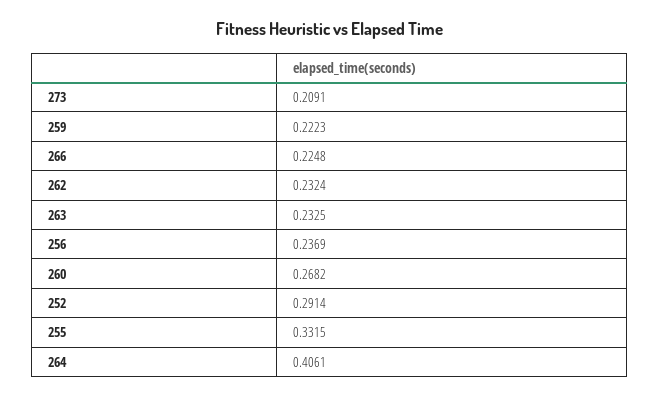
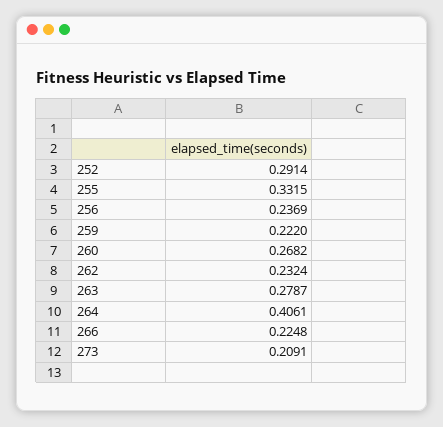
  {
    "273": 0.2091,
-   "259": 0.2223,
+   "259": 0.222,
    "266": 0.2248,
    "262": 0.2324,
-   "263": 0.2325,
+   "263": 0.2787,
    "256": 0.2369,
    "260": 0.2682,
    "252": 0.2914,
    "255": 0.3315,
    "264": 0.4061
  }

